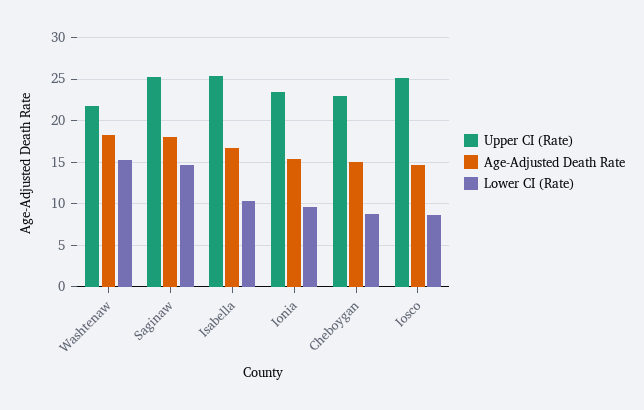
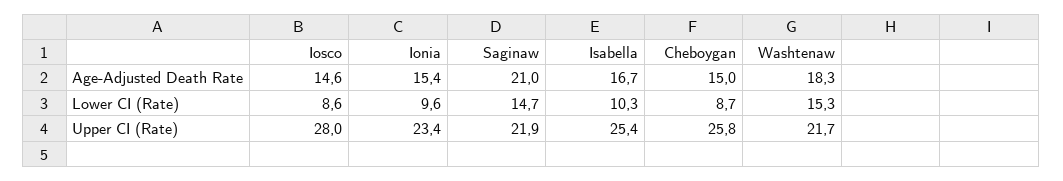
  {
    "Upper CI (Rate)": {
      "Washtenaw": 21.7,
-     "Saginaw": 25,
+     "Saginaw": 21.9,
      "Isabella": 25.4,
      "Ionia": 23.4,
-     "Cheboygan": 23,
+     "Cheboygan": 25.8,
-     "Iosco": 25
+     "Iosco": 28
    },
    "Age-Adjusted Death Rate": {
      "Washtenaw": 18.3,
-     "Saginaw": 18,
+     "Saginaw": 21,
      "Isabella": 16.7,
      "Ionia": 15.4,
      "Cheboygan": 15,
      "Iosco": 14.6
    },
    "Lower CI (Rate)": {
      "Washtenaw": 15.3,
      "Saginaw": 14.7,
      "Isabella": 10.3,
      "Ionia": 9.6,
      "Cheboygan": 8.7,
      "Iosco": 8.6
    }
  }

